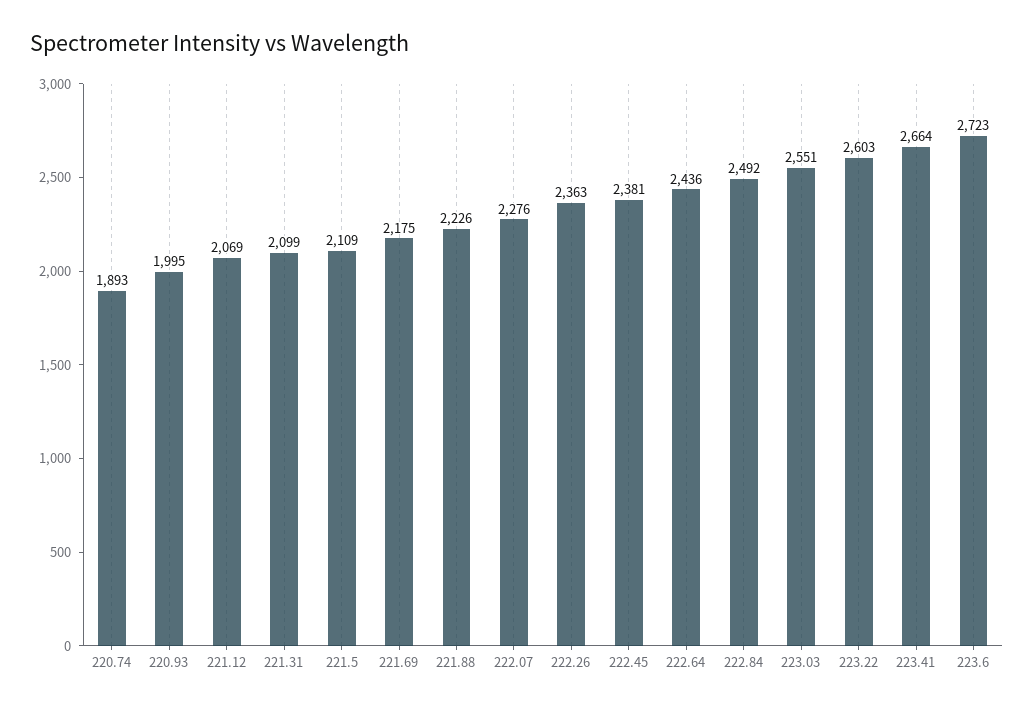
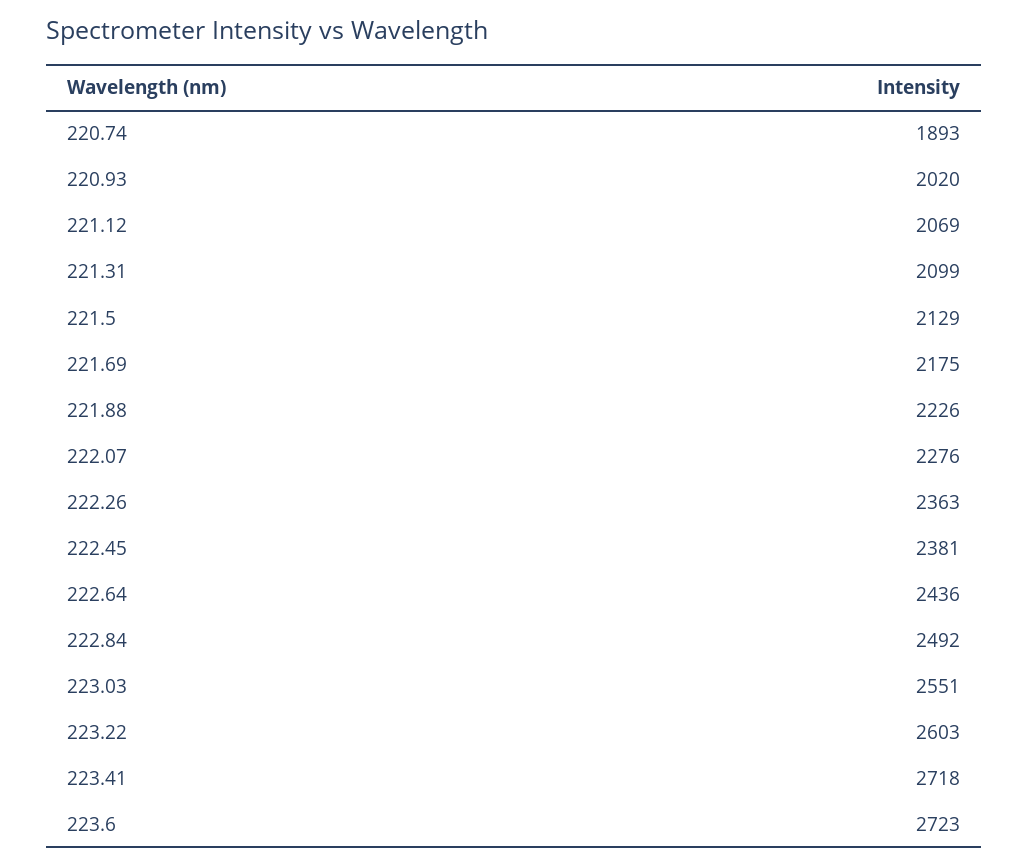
  {
    "220.74": 1893,
-   "220.93": 1995,
+   "220.93": 2020,
    "221.12": 2069,
    "221.31": 2099,
-   "221.5": 2109,
+   "221.5": 2129,
    "221.69": 2175,
    "221.88": 2226,
    "222.07": 2276,
    "222.26": 2363,
    "222.45": 2381,
    "222.64": 2436,
    "222.84": 2492,
    "223.03": 2551,
    "223.22": 2603,
-   "223.41": 2664,
+   "223.41": 2718,
    "223.6": 2723
  }

